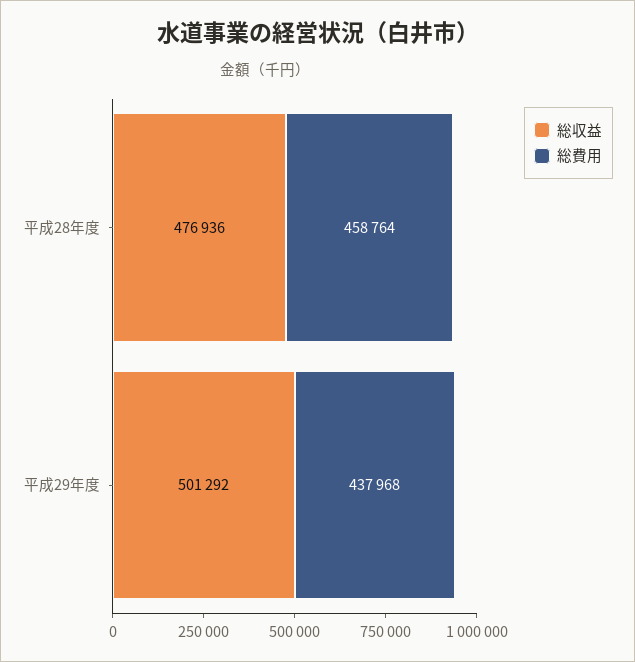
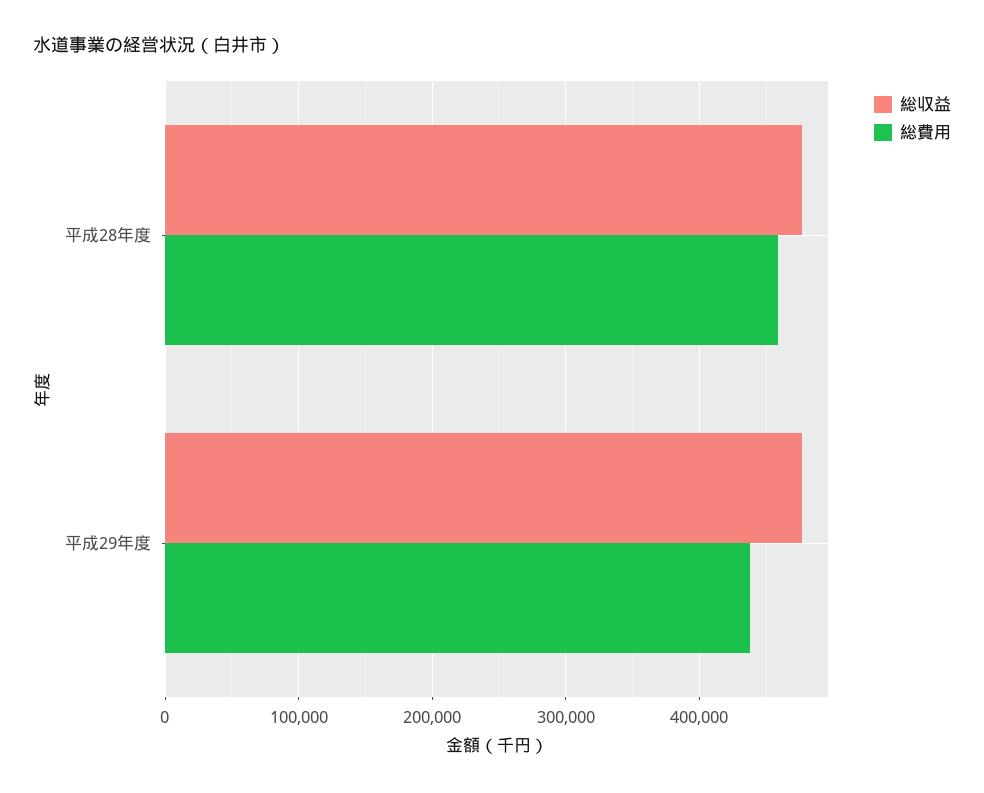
  {
    "総収益": {
      "平成28年度": 476936,
-     "平成29年度": 501292
+     "平成29年度": 480000
    },
    "総費用": {
      "平成28年度": 458764,
      "平成29年度": 437968
    }
  }

